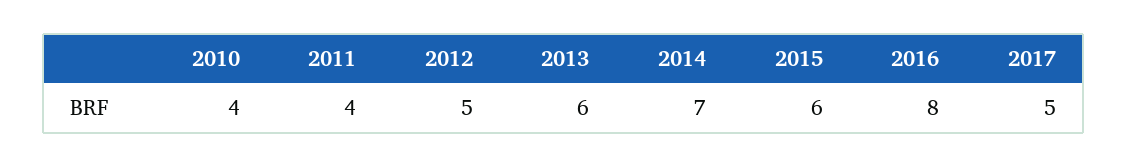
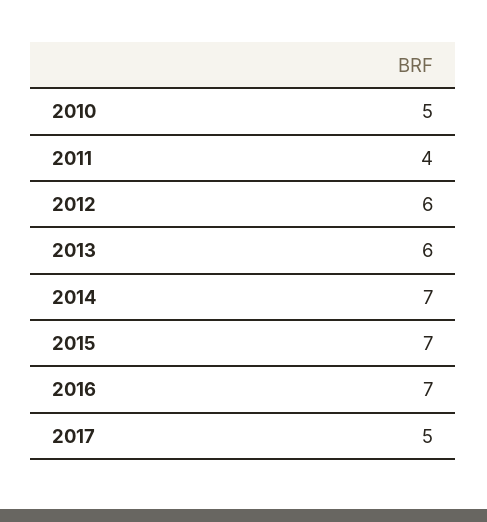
  {
-   "2010": 4,
+   "2010": 5,
    "2011": 4,
-   "2012": 5,
+   "2012": 6,
    "2013": 6,
    "2014": 7,
-   "2015": 6,
+   "2015": 7,
-   "2016": 8,
+   "2016": 7,
    "2017": 5
  }

